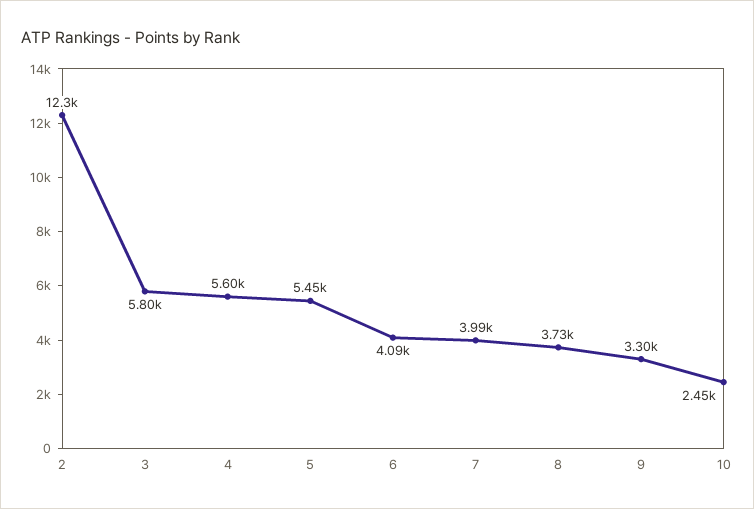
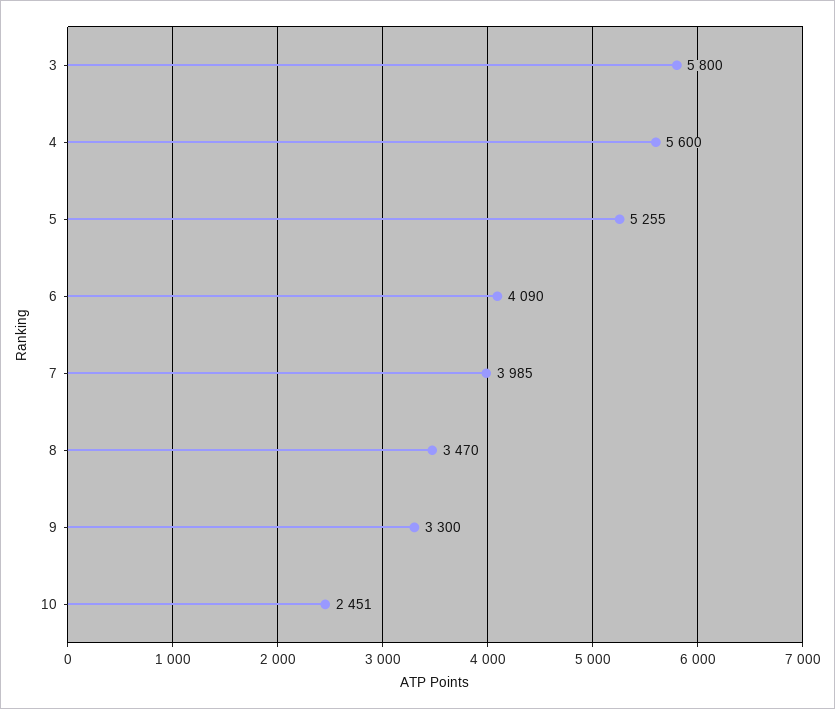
  {
-   "2": 12300,
    "3": 5800,
    "4": 5600,
-   "5": 5450,
+   "5": 5255,
    "6": 4090,
    "7": 3985,
-   "8": 3730,
+   "8": 3470,
    "9": 3300,
    "10": 2451
  }

